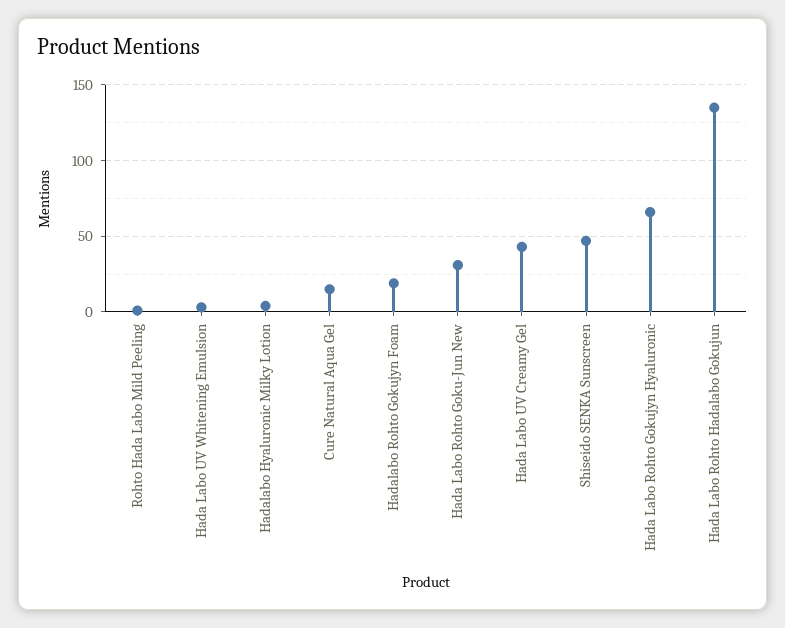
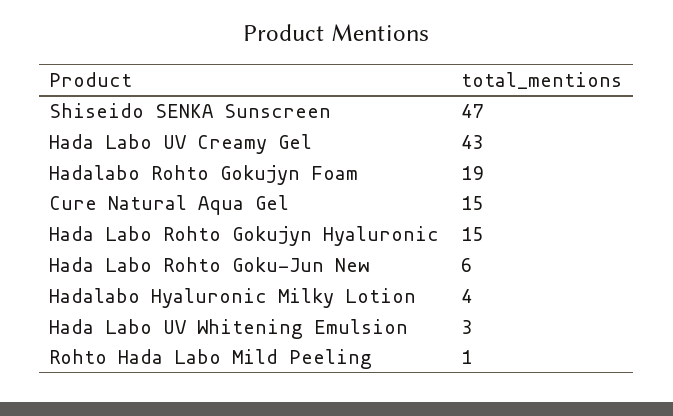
  {
    "Rohto Hada Labo Mild Peeling": 1,
    "Hada Labo UV Whitening Emulsion": 3,
    "Hadalabo Hyaluronic Milky Lotion": 4,
    "Cure Natural Aqua Gel": 15,
    "Hadalabo Rohto Gokujyn Foam": 19,
-   "Hada Labo Rohto Goku-Jun New": 30,
+   "Hada Labo Rohto Goku-Jun New": 6,
    "Hada Labo UV Creamy Gel": 43,
    "Shiseido SENKA Sunscreen": 47,
-   "Hada Labo Rohto Gokujyn Hyaluronic": 65,
+   "Hada Labo Rohto Gokujyn Hyaluronic": 15
-   "Hada Labo Rohto Hadalabo Gokujun": 135
  }

